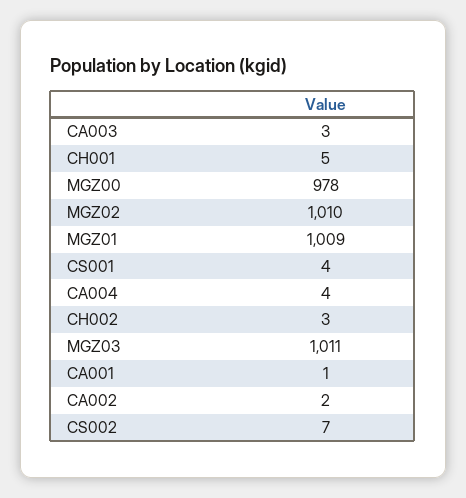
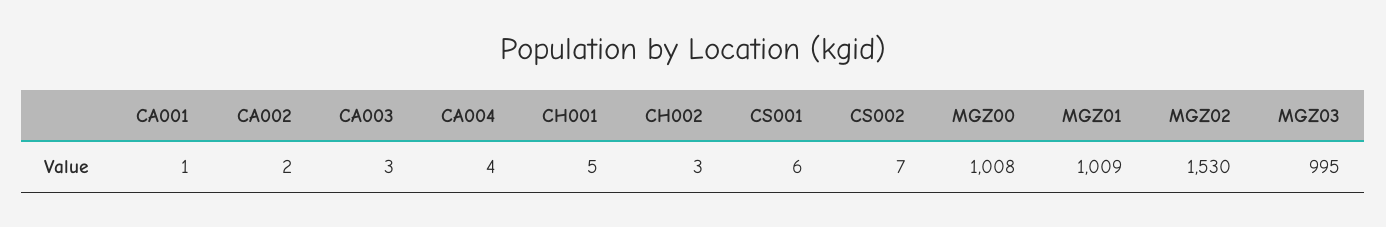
  {
    "CA003": 3,
    "CH001": 5,
-   "MGZ00": 978,
+   "MGZ00": 1008,
-   "MGZ02": 1010,
+   "MGZ02": 1530,
    "MGZ01": 1009,
-   "CS001": 4,
+   "CS001": 6,
    "CA004": 4,
    "CH002": 3,
-   "MGZ03": 1011,
+   "MGZ03": 995,
    "CA001": 1,
    "CA002": 2,
    "CS002": 7
  }

